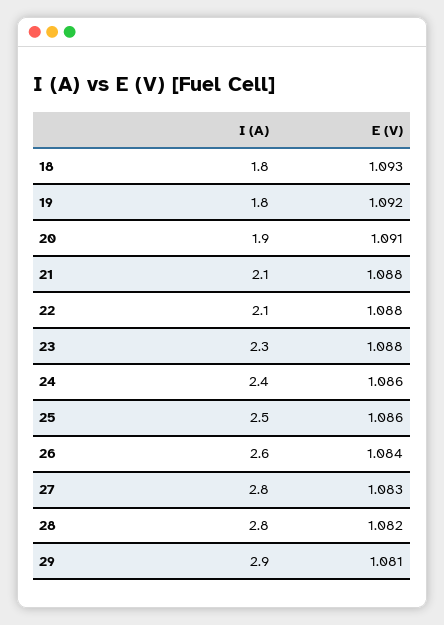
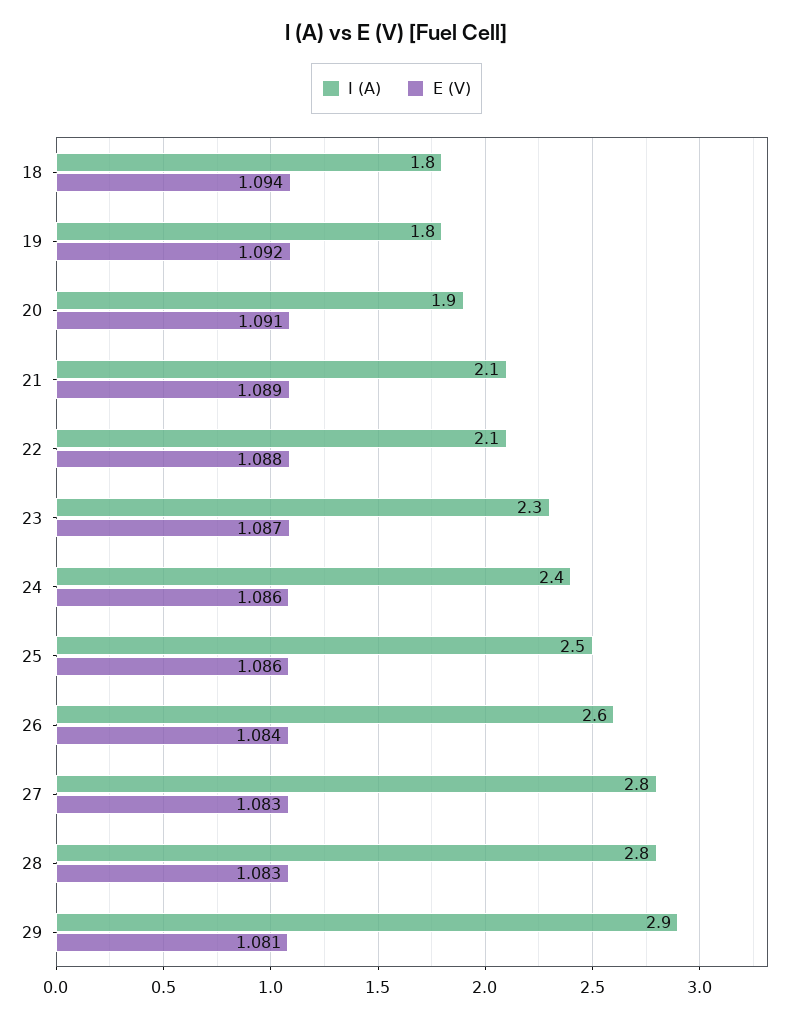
  {
    "I (A)": {
      "18": 1.8,
      "19": 1.8,
      "20": 1.9,
      "21": 2.1,
      "22": 2.1,
      "23": 2.3,
      "24": 2.4,
      "25": 2.5,
      "26": 2.6,
      "27": 2.8,
      "28": 2.8,
      "29": 2.9
    },
    "E (V)": {
-     "18": 1.093,
+     "18": 1.094,
      "19": 1.092,
      "20": 1.091,
-     "21": 1.088,
+     "21": 1.089,
      "22": 1.088,
-     "23": 1.088,
+     "23": 1.087,
      "24": 1.086,
      "25": 1.086,
      "26": 1.084,
      "27": 1.083,
-     "28": 1.082,
+     "28": 1.083,
      "29": 1.081
    }
  }

